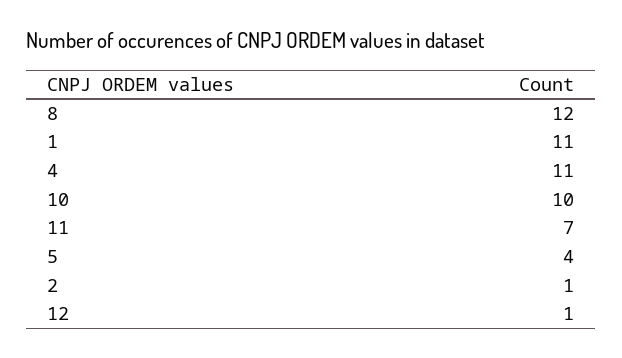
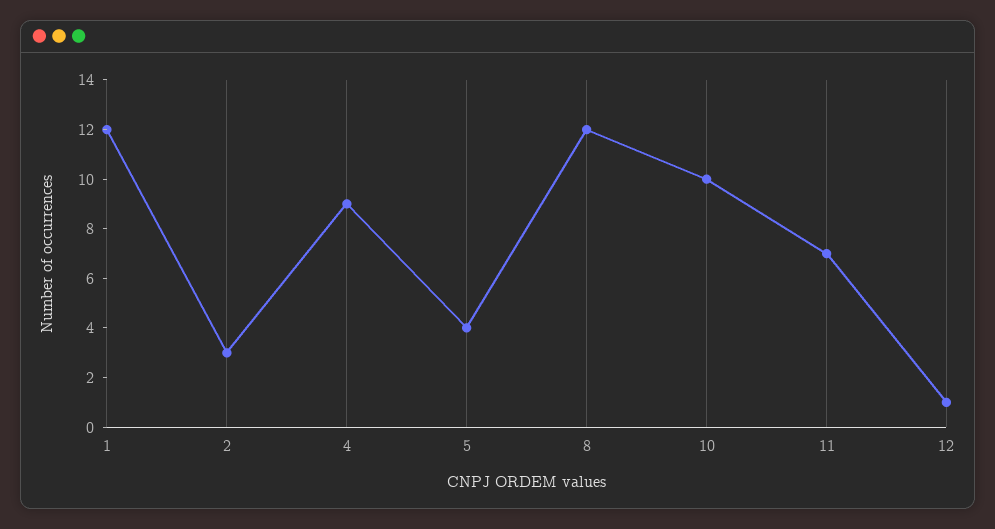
  {
    "8": 12,
-   "1": 11,
+   "1": 12,
-   "4": 11,
+   "4": 9,
    "10": 10,
    "11": 7,
    "5": 4,
-   "2": 1,
+   "2": 3,
    "12": 1
  }

